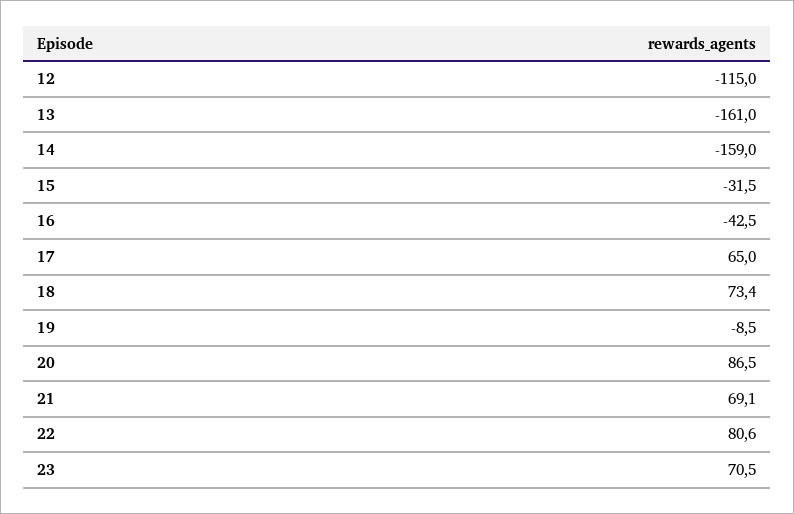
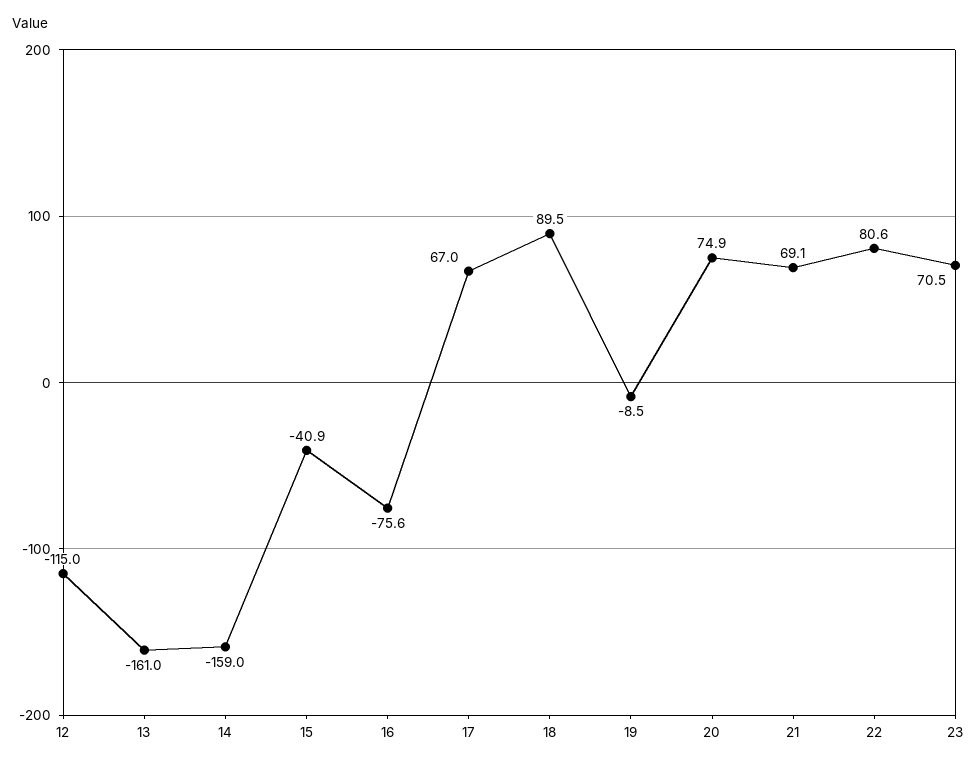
  {
    "12": -115,
    "13": -161,
    "14": -159,
-   "15": -31.5,
+   "15": -40.9,
-   "16": -42.5,
+   "16": -75.6,
-   "17": 65,
+   "17": 67,
-   "18": 73.4,
+   "18": 89.5,
    "19": -8.5,
-   "20": 86.5,
+   "20": 74.9,
    "21": 69.1,
    "22": 80.6,
    "23": 70.5
  }

